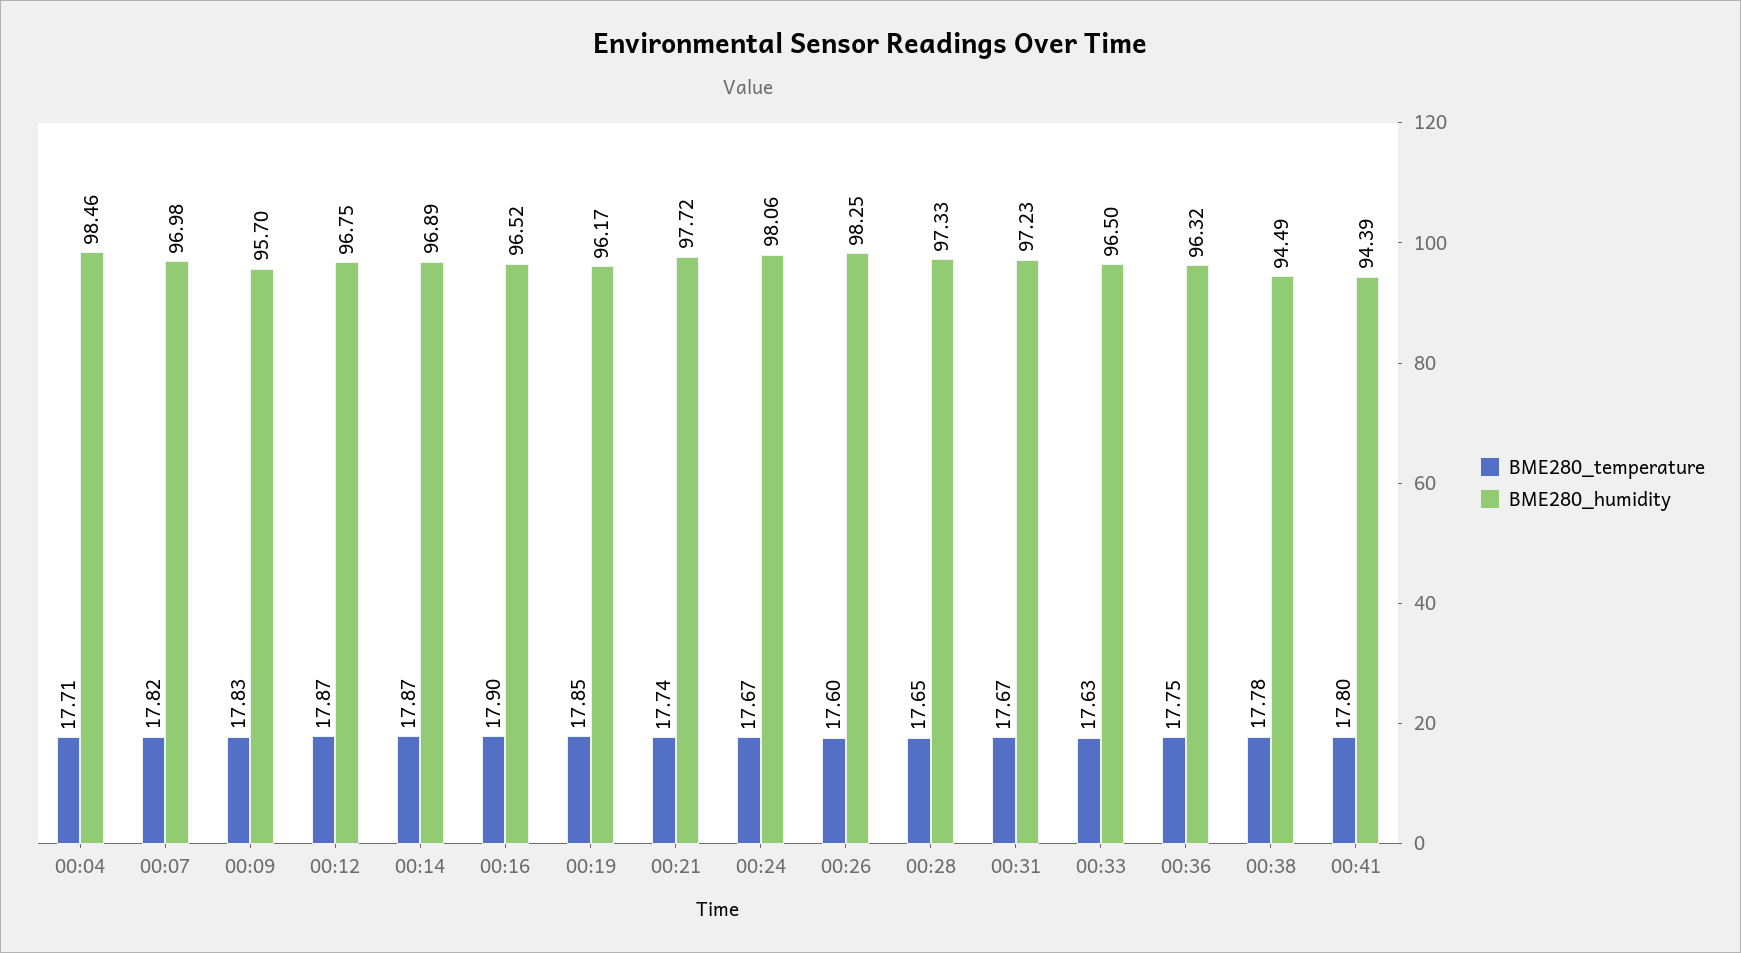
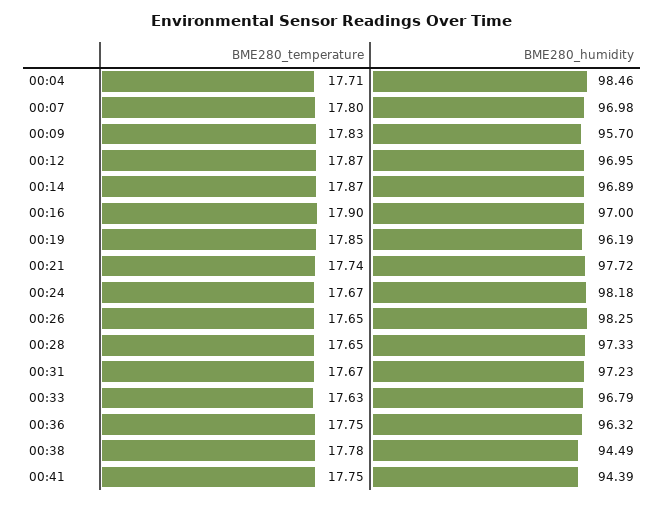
  {
    "BME280_temperature": {
      "00:04": 17.71,
-     "00:07": 17.82,
+     "00:07": 17.8,
      "00:09": 17.83,
      "00:12": 17.87,
      "00:14": 17.87,
      "00:16": 17.9,
      "00:19": 17.85,
      "00:21": 17.74,
      "00:24": 17.67,
-     "00:26": 17.6,
+     "00:26": 17.65,
      "00:28": 17.65,
      "00:31": 17.67,
      "00:33": 17.63,
      "00:36": 17.75,
      "00:38": 17.78,
-     "00:41": 17.8
+     "00:41": 17.75
    },
    "BME280_humidity": {
      "00:04": 98.46,
      "00:07": 96.98,
      "00:09": 95.7,
-     "00:12": 96.75,
+     "00:12": 96.95,
      "00:14": 96.89,
-     "00:16": 96.52,
+     "00:16": 97,
-     "00:19": 96.17,
+     "00:19": 96.19,
      "00:21": 97.72,
-     "00:24": 98.06,
+     "00:24": 98.18,
      "00:26": 98.25,
      "00:28": 97.33,
      "00:31": 97.23,
-     "00:33": 96.5,
+     "00:33": 96.79,
      "00:36": 96.32,
      "00:38": 94.49,
      "00:41": 94.39
    }
  }

